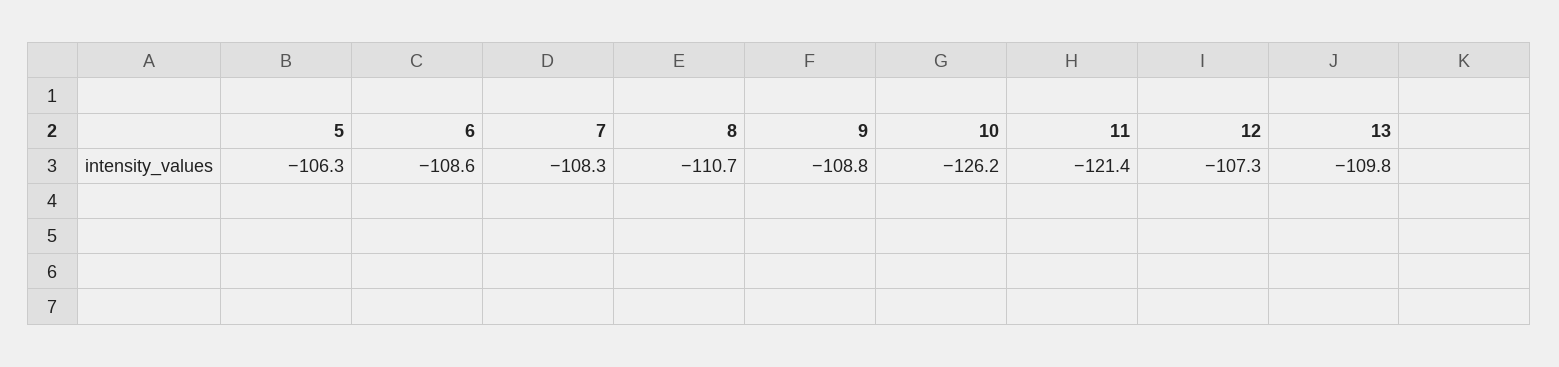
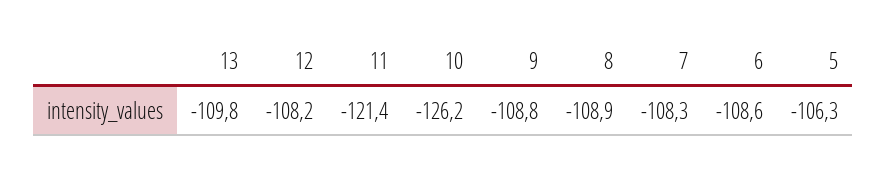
  {
    "5": -106.3,
    "6": -108.6,
    "7": -108.3,
-   "8": -110.7,
+   "8": -108.9,
    "9": -108.8,
    "10": -126.2,
    "11": -121.4,
-   "12": -107.3,
+   "12": -108.2,
    "13": -109.8
  }

